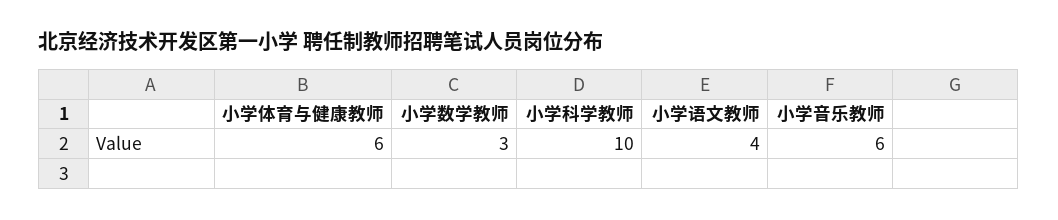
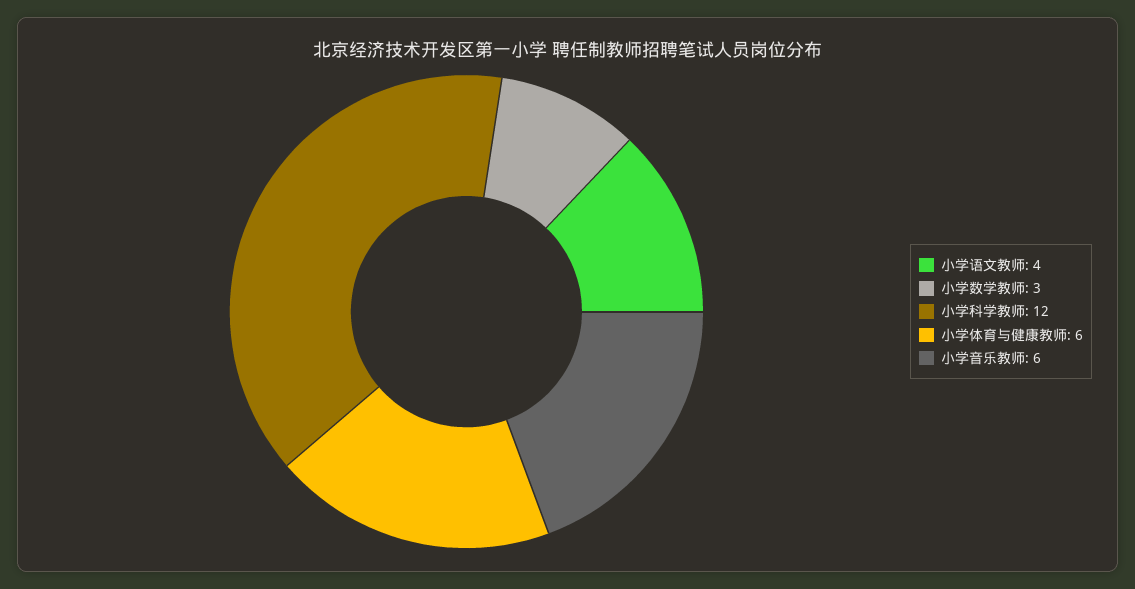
  {
    "小学体育与健康教师": 6,
    "小学数学教师": 3,
-   "小学科学教师": 10,
+   "小学科学教师": 12,
    "小学语文教师": 4,
    "小学音乐教师": 6
  }

